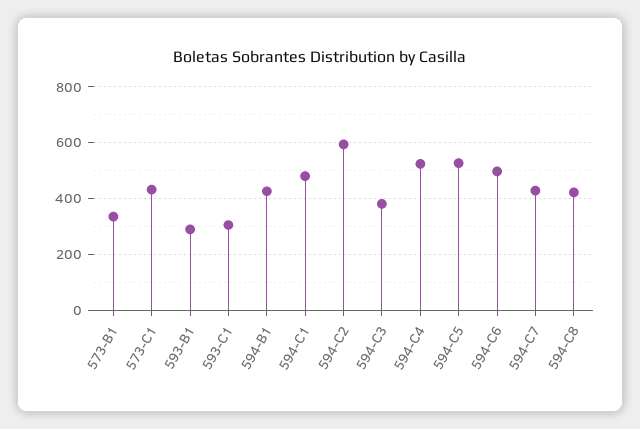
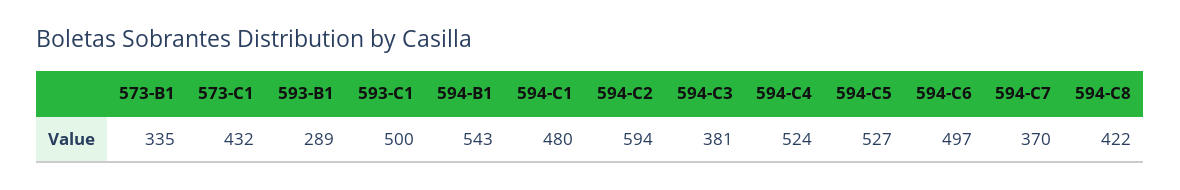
  {
    "573-B1": 335,
    "573-C1": 432,
    "593-B1": 289,
-   "593-C1": 300,
+   "593-C1": 500,
-   "594-B1": 425,
+   "594-B1": 543,
    "594-C1": 480,
    "594-C2": 594,
    "594-C3": 381,
    "594-C4": 524,
    "594-C5": 527,
    "594-C6": 497,
-   "594-C7": 425,
+   "594-C7": 370,
    "594-C8": 422
  }

